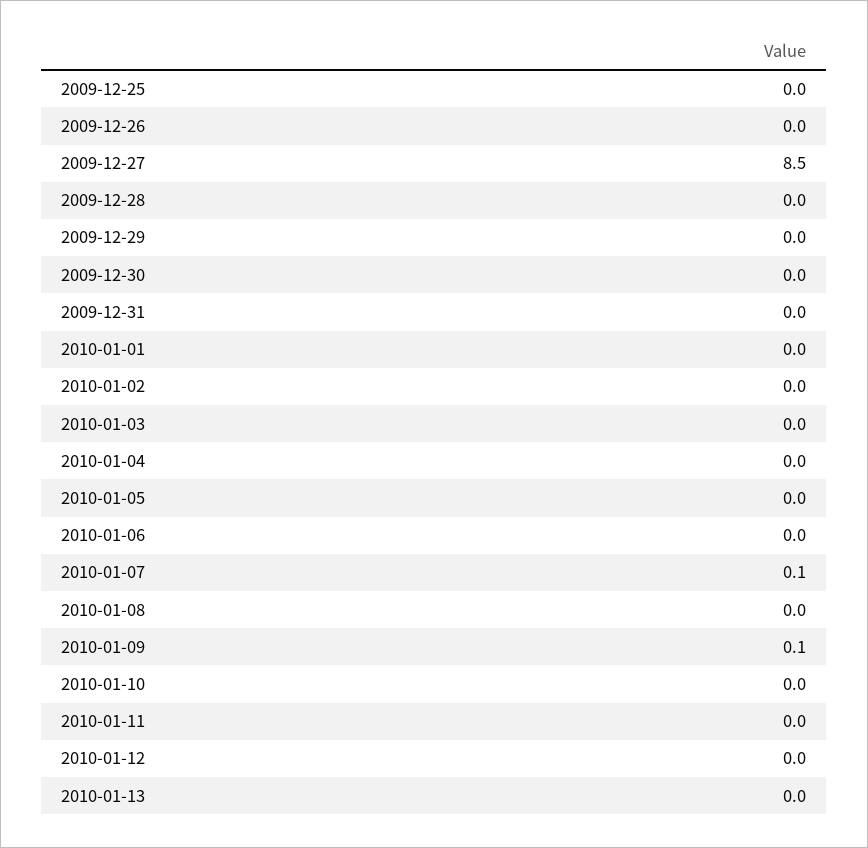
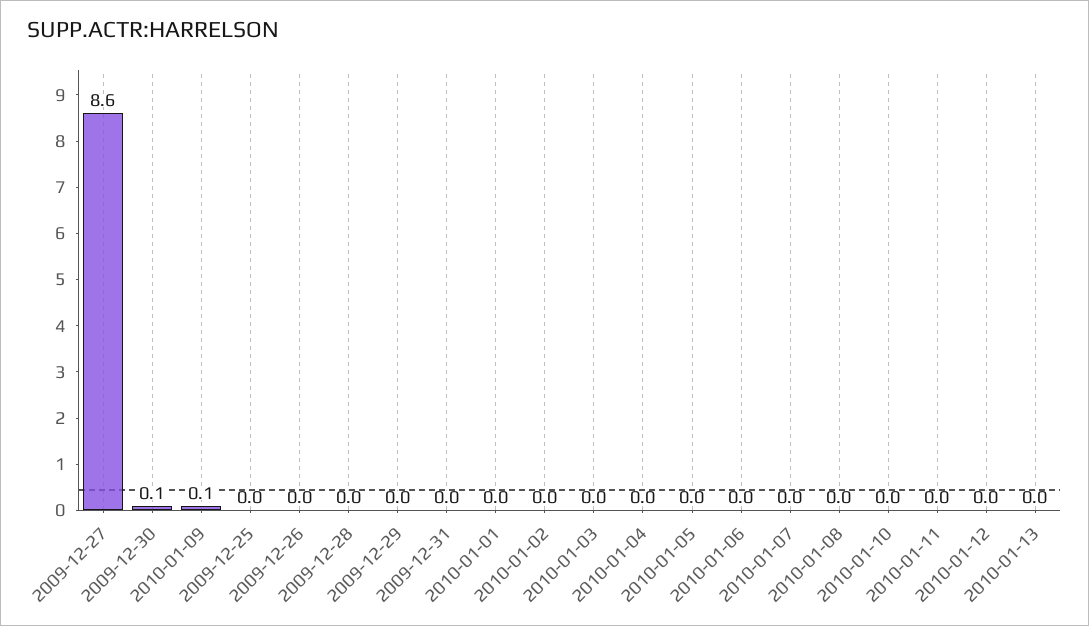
  {
    "2009-12-25": 0,
    "2009-12-26": 0,
-   "2009-12-27": 8.5,
+   "2009-12-27": 8.6,
    "2009-12-28": 0,
    "2009-12-29": 0,
-   "2009-12-30": 0,
+   "2009-12-30": 0.1,
    "2009-12-31": 0,
    "2010-01-01": 0,
    "2010-01-02": 0,
    "2010-01-03": 0,
    "2010-01-04": 0,
    "2010-01-05": 0,
    "2010-01-06": 0,
-   "2010-01-07": 0.1,
+   "2010-01-07": 0,
    "2010-01-08": 0,
    "2010-01-09": 0.1,
    "2010-01-10": 0,
    "2010-01-11": 0,
    "2010-01-12": 0,
    "2010-01-13": 0
  }

